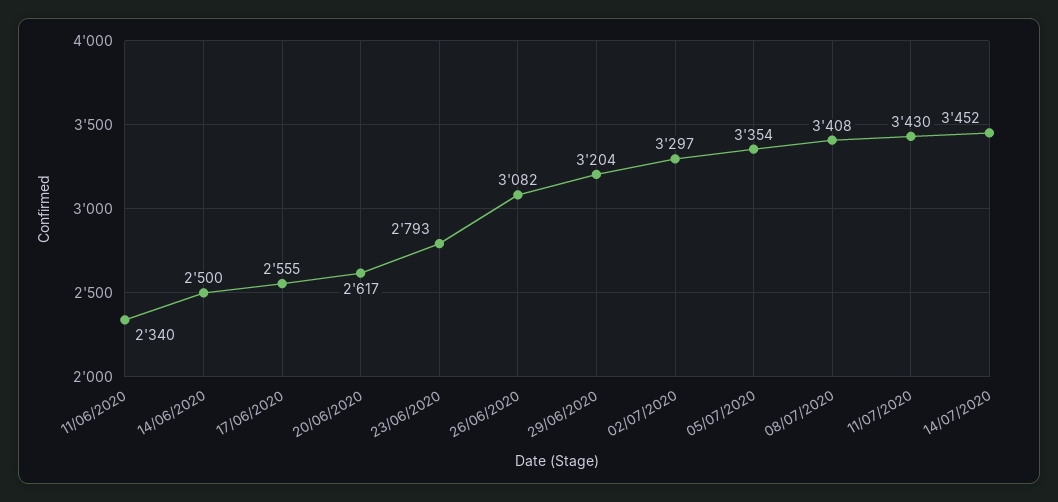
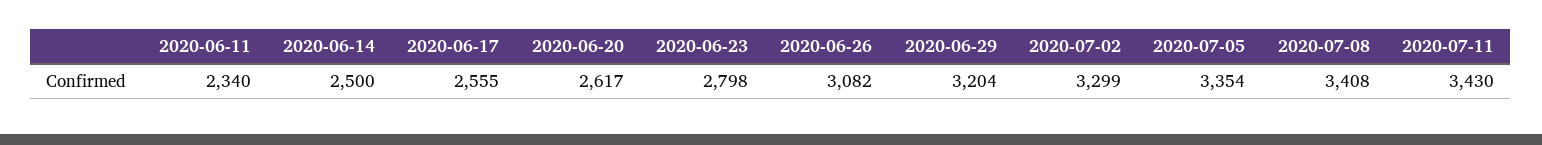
  {
    "11/06/2020": 2340,
    "14/06/2020": 2500,
    "17/06/2020": 2555,
    "20/06/2020": 2617,
-   "23/06/2020": 2793,
+   "23/06/2020": 2798,
    "26/06/2020": 3082,
    "29/06/2020": 3204,
-   "02/07/2020": 3297,
+   "02/07/2020": 3299,
    "05/07/2020": 3354,
    "08/07/2020": 3408,
-   "11/07/2020": 3430,
+   "11/07/2020": 3430
-   "14/07/2020": 3452
  }

